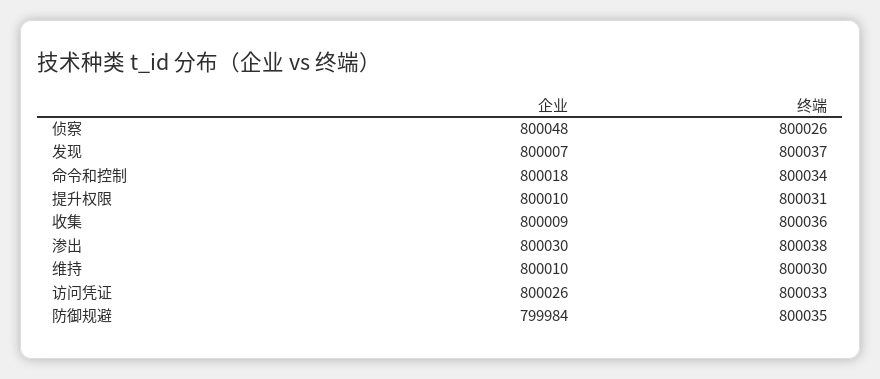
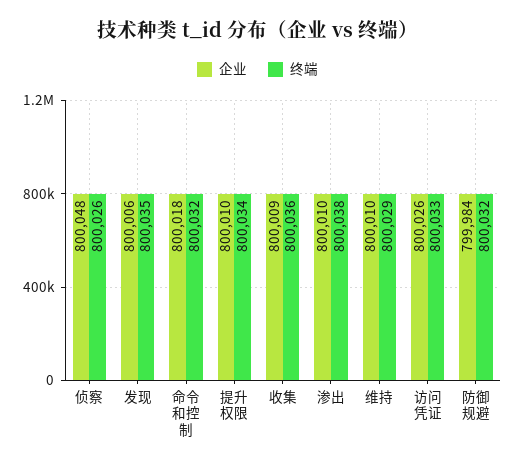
  {
    "企业": {
      "侦察": 800048,
-     "发现": 800007,
+     "发现": 800006,
      "命令和控制": 800018,
      "提升权限": 800010,
      "收集": 800009,
-     "渗出": 800030,
+     "渗出": 800010,
      "维持": 800010,
      "访问凭证": 800026,
      "防御规避": 799984
    },
    "终端": {
      "侦察": 800026,
-     "发现": 800037,
+     "发现": 800035,
-     "命令和控制": 800034,
+     "命令和控制": 800032,
-     "提升权限": 800031,
+     "提升权限": 800034,
      "收集": 800036,
      "渗出": 800038,
-     "维持": 800030,
+     "维持": 800029,
      "访问凭证": 800033,
-     "防御规避": 800035
+     "防御规避": 800032
    }
  }

